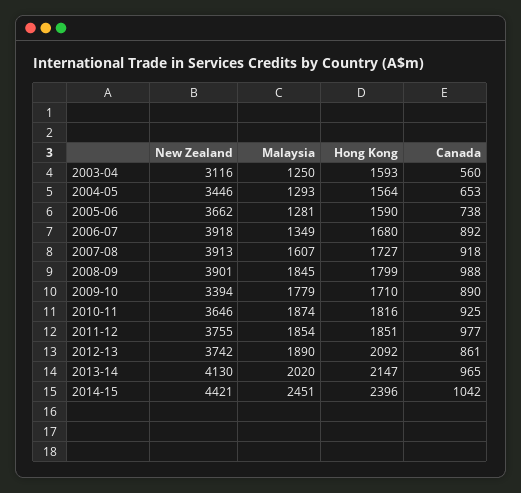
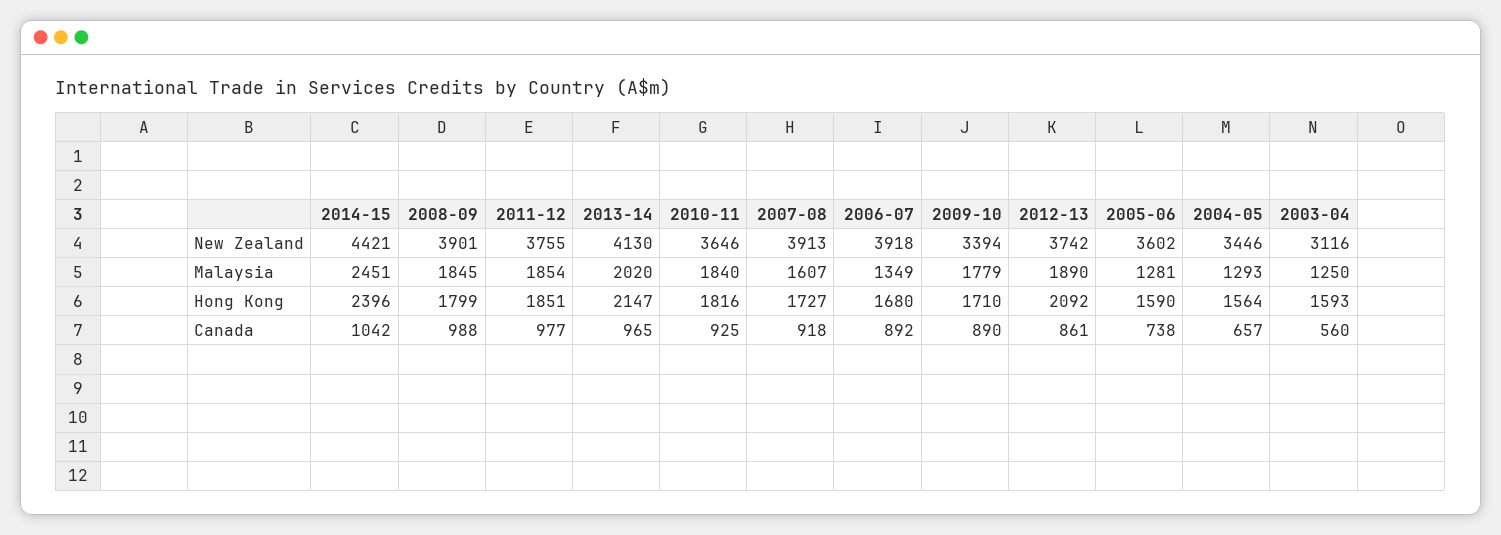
  {
    "New Zealand": {
      "2003-04": 3116,
      "2004-05": 3446,
-     "2005-06": 3662,
+     "2005-06": 3602,
      "2006-07": 3918,
      "2007-08": 3913,
      "2008-09": 3901,
      "2009-10": 3394,
      "2010-11": 3646,
      "2011-12": 3755,
      "2012-13": 3742,
      "2013-14": 4130,
      "2014-15": 4421
    },
    "Malaysia": {
      "2003-04": 1250,
      "2004-05": 1293,
      "2005-06": 1281,
      "2006-07": 1349,
      "2007-08": 1607,
      "2008-09": 1845,
      "2009-10": 1779,
-     "2010-11": 1874,
+     "2010-11": 1840,
      "2011-12": 1854,
      "2012-13": 1890,
      "2013-14": 2020,
      "2014-15": 2451
    },
    "Hong Kong": {
      "2003-04": 1593,
      "2004-05": 1564,
      "2005-06": 1590,
      "2006-07": 1680,
      "2007-08": 1727,
      "2008-09": 1799,
      "2009-10": 1710,
      "2010-11": 1816,
      "2011-12": 1851,
      "2012-13": 2092,
      "2013-14": 2147,
      "2014-15": 2396
    },
    "Canada": {
      "2003-04": 560,
-     "2004-05": 653,
+     "2004-05": 657,
      "2005-06": 738,
      "2006-07": 892,
      "2007-08": 918,
      "2008-09": 988,
      "2009-10": 890,
      "2010-11": 925,
      "2011-12": 977,
      "2012-13": 861,
      "2013-14": 965,
      "2014-15": 1042
    }
  }

